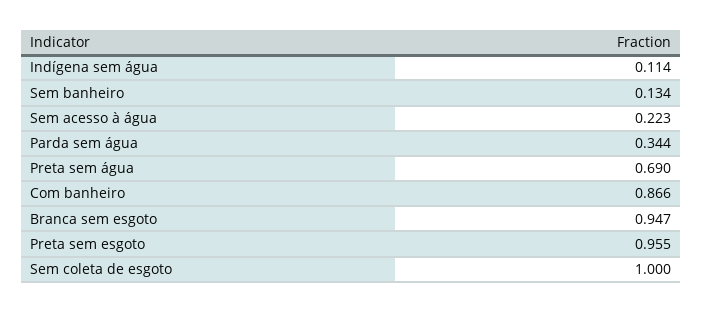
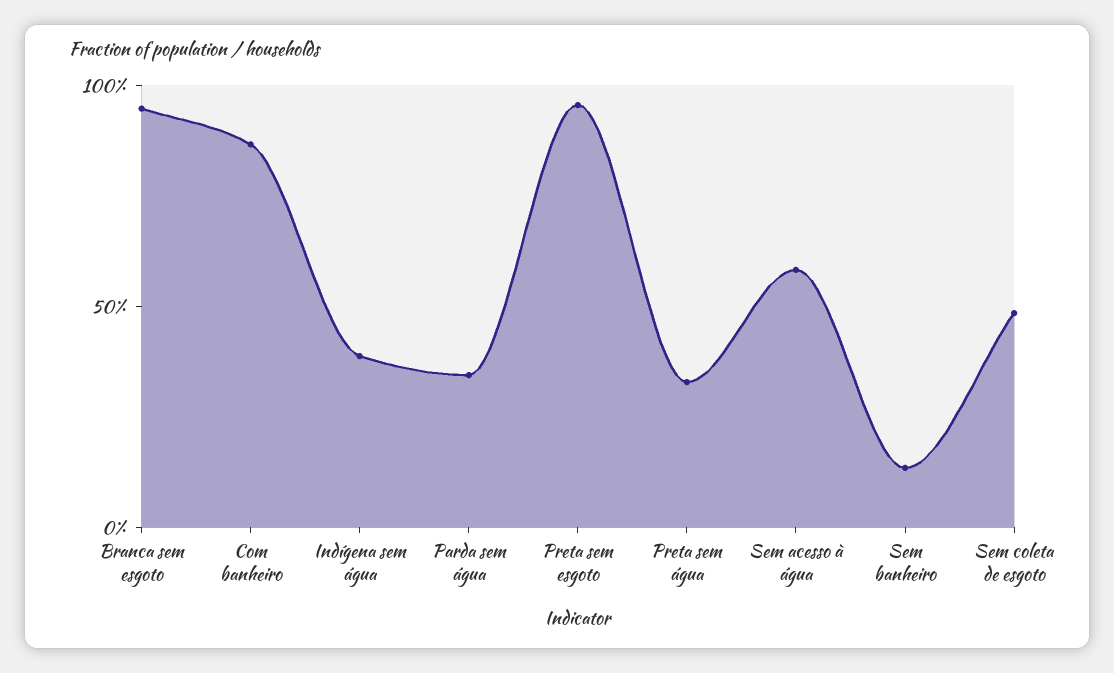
  {
-   "Indígena sem água": 0.114,
+   "Indígena sem água": 0.4,
    "Sem banheiro": 0.134,
-   "Sem acesso à água": 0.223,
+   "Sem acesso à água": 0.6,
    "Parda sem água": 0.344,
-   "Preta sem água": 0.69,
+   "Preta sem água": 0.3,
    "Com banheiro": 0.866,
    "Branca sem esgoto": 0.947,
    "Preta sem esgoto": 0.955,
-   "Sem coleta de esgoto": 1
+   "Sem coleta de esgoto": 0.5
  }

